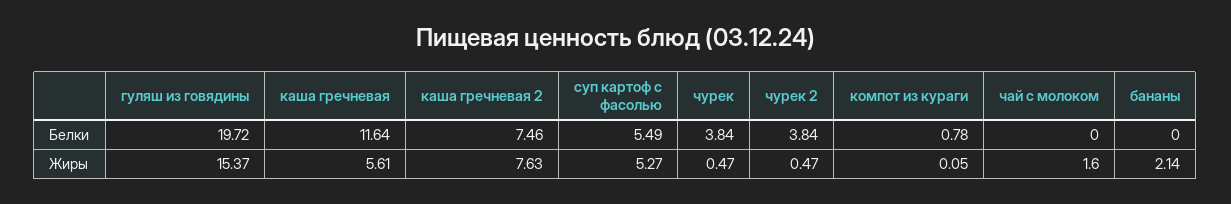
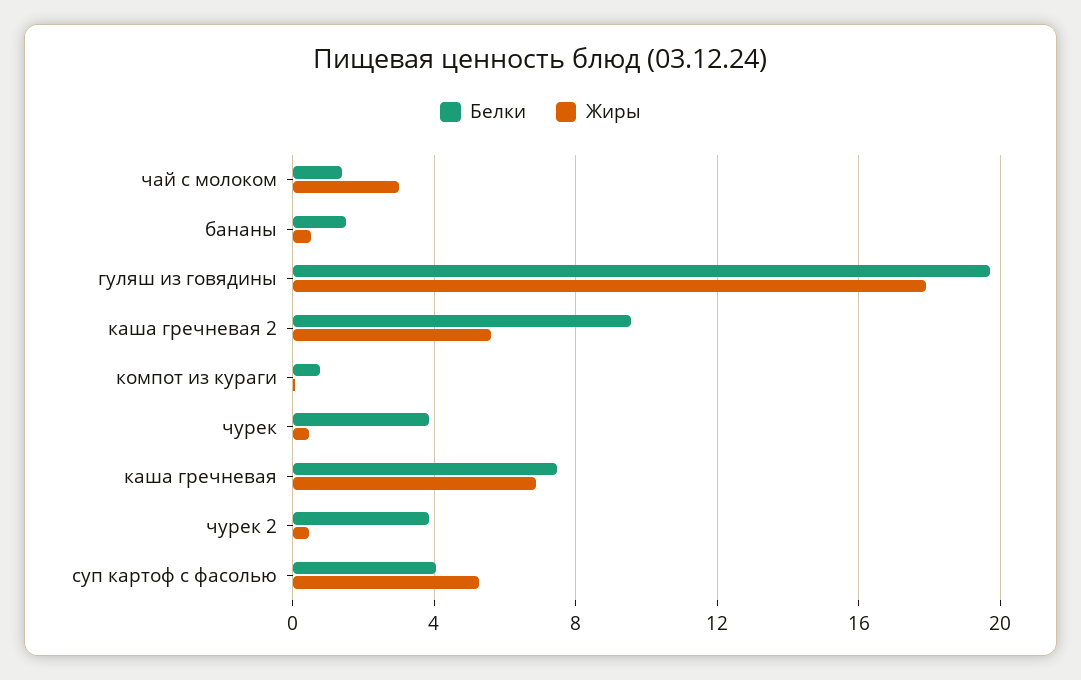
  {
    "Белки": {
      "гуляш из говядины": 19.72,
-     "каша гречневая": 11.64,
+     "каша гречневая": 7.5,
-     "каша гречневая 2": 7.46,
+     "каша гречневая 2": 9.5,
-     "суп картоф с фасолью": 5.49,
+     "суп картоф с фасолью": 4,
      "чурек": 3.84,
      "чурек 2": 3.84,
      "компот из кураги": 0.78,
-     "чай с молоком": 0,
+     "чай с молоком": 1.5,
-     "бананы": 0
+     "бананы": 1.5
    },
    "Жиры": {
-     "гуляш из говядины": 15.37,
+     "гуляш из говядины": 18,
-     "каша гречневая": 5.61,
+     "каша гречневая": 7,
-     "каша гречневая 2": 7.63,
+     "каша гречневая 2": 5.5,
      "суп картоф с фасолью": 5.27,
      "чурек": 0.47,
      "чурек 2": 0.47,
      "компот из кураги": 0.05,
-     "чай с молоком": 1.6,
+     "чай с молоком": 3,
-     "бананы": 2.14
+     "бананы": 0.5
    }
  }

